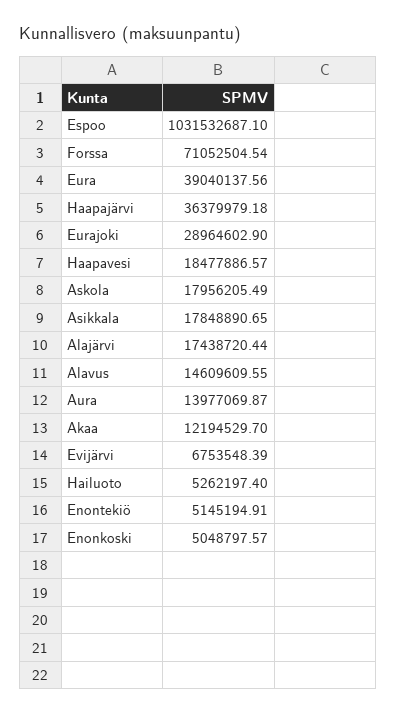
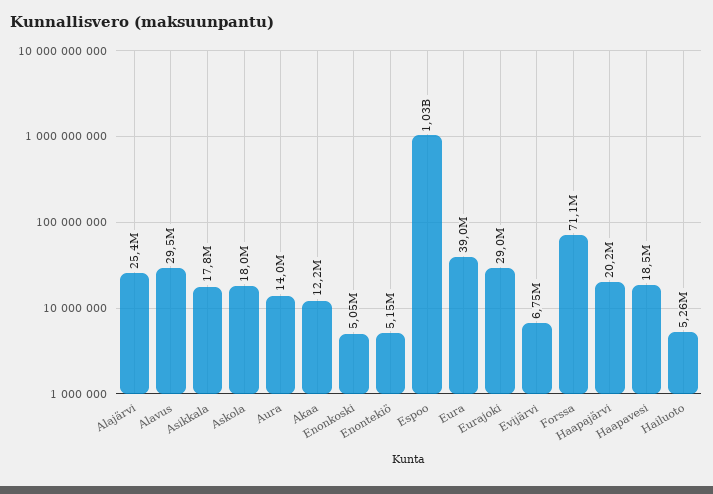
  {
    "Espoo": 1031532687.1,
    "Forssa": 71052504.54,
    "Eura": 39040137.56,
-   "Haapajärvi": 36379979.18,
+   "Haapajärvi": 20200000,
    "Eurajoki": 28964602.9,
    "Haapavesi": 18477886.57,
    "Askola": 17956205.49,
    "Asikkala": 17848890.65,
-   "Alajärvi": 17438720.44,
+   "Alajärvi": 25400000,
-   "Alavus": 14609609.55,
+   "Alavus": 29500000,
    "Aura": 13977069.87,
    "Akaa": 12194529.7,
    "Evijärvi": 6753548.39,
    "Hailuoto": 5262197.4,
    "Enontekiö": 5145194.91,
    "Enonkoski": 5048797.57
  }

